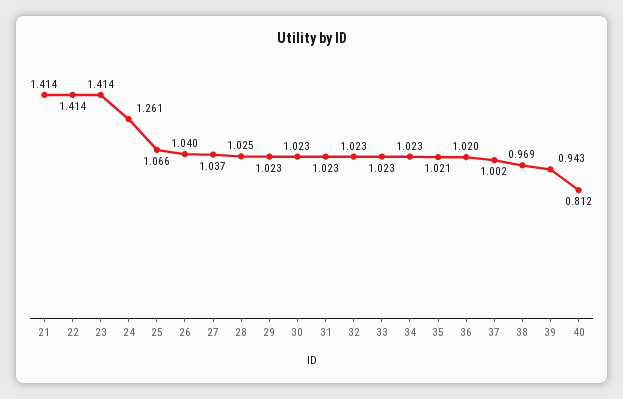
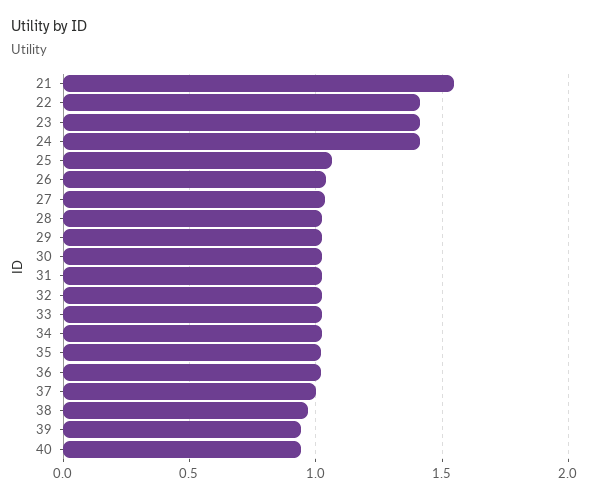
  {
-   "21": 1.414,
+   "21": 1.55,
    "22": 1.414,
    "23": 1.414,
-   "24": 1.261,
+   "24": 1.4,
    "25": 1.066,
    "26": 1.04,
    "27": 1.037,
    "28": 1.025,
    "29": 1.023,
    "30": 1.023,
    "31": 1.023,
    "32": 1.023,
    "33": 1.023,
    "34": 1.023,
    "35": 1.021,
    "36": 1.02,
    "37": 1.002,
    "38": 0.969,
    "39": 0.943,
-   "40": 0.812
+   "40": 0.95
  }

